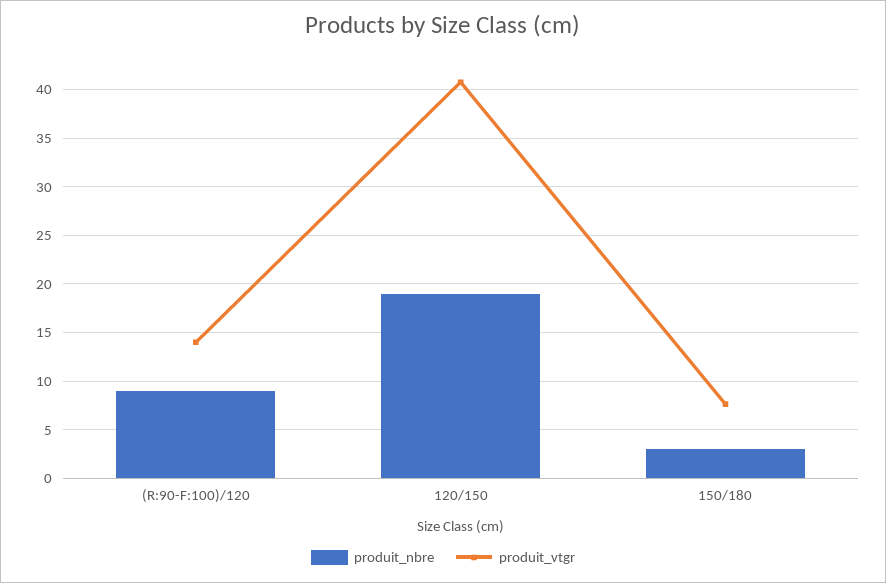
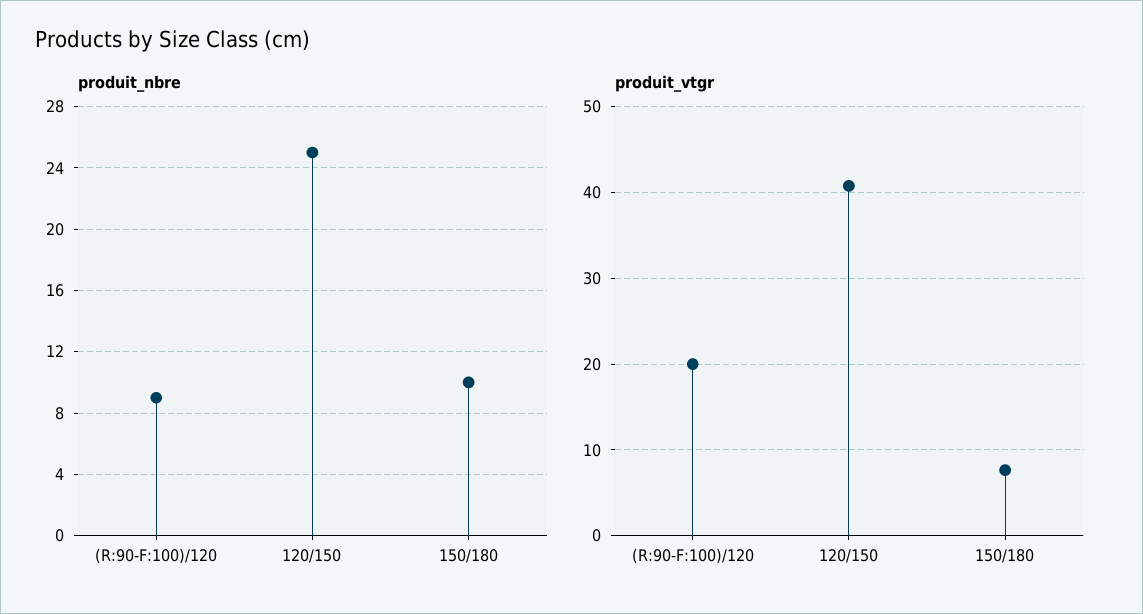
  {
    "produit_nbre": {
      "(R:90-F:100)/120": 9,
-     "120/150": 19,
+     "120/150": 25,
-     "150/180": 3
+     "150/180": 10
    },
    "produit_vtgr": {
-     "(R:90-F:100)/120": 14,
+     "(R:90-F:100)/120": 20,
      "120/150": 41,
      "150/180": 8
    }
  }

